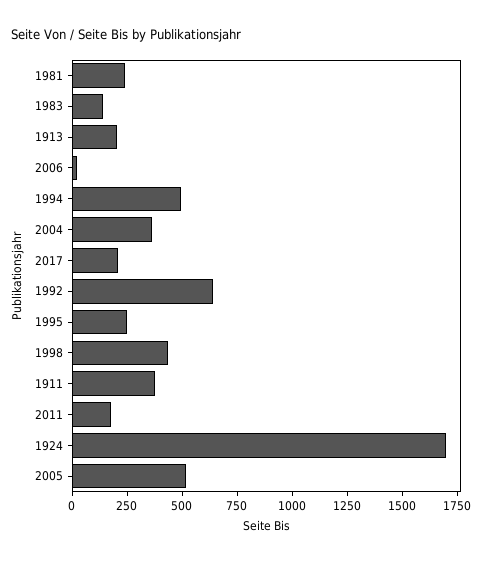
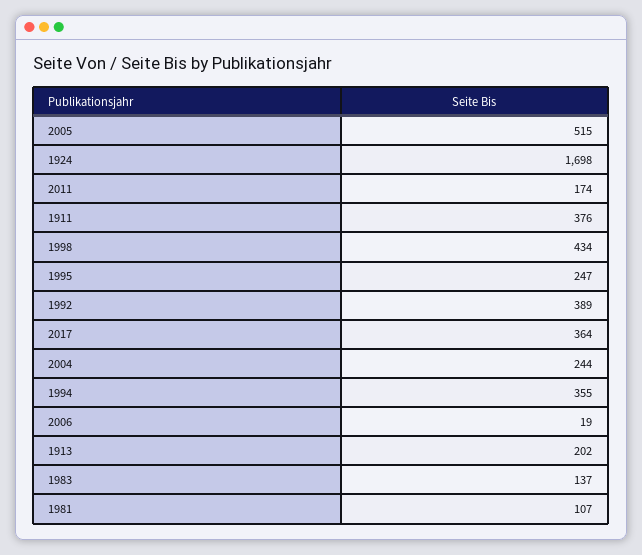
  {
-   "1981": 250,
+   "1981": 107,
    "1983": 137,
    "1913": 202,
    "2006": 19,
-   "1994": 500,
+   "1994": 355,
-   "2004": 350,
+   "2004": 244,
-   "2017": 200,
+   "2017": 364,
-   "1992": 650,
+   "1992": 389,
    "1995": 247,
    "1998": 434,
    "1911": 376,
    "2011": 174,
    "1924": 1698,
    "2005": 515
  }

